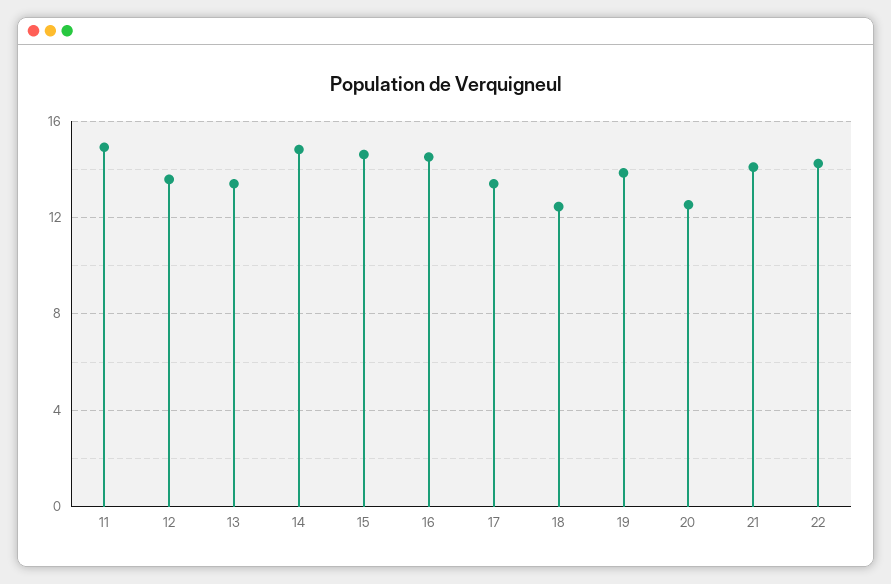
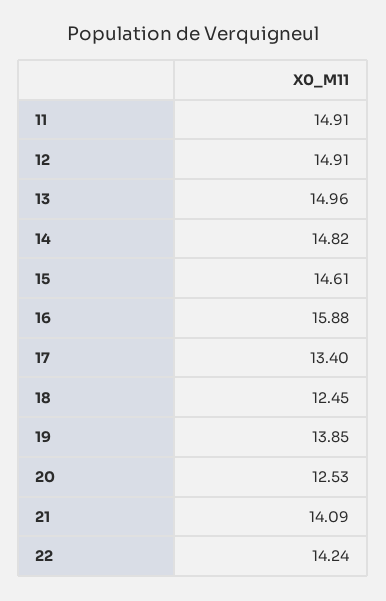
  {
    "11": 14.91,
-   "12": 13.5,
+   "12": 14.91,
-   "13": 13.5,
+   "13": 14.96,
    "14": 14.82,
    "15": 14.61,
-   "16": 14.5,
+   "16": 15.88,
    "17": 13.4,
    "18": 12.45,
    "19": 13.85,
    "20": 12.53,
    "21": 14.09,
    "22": 14.24
  }

